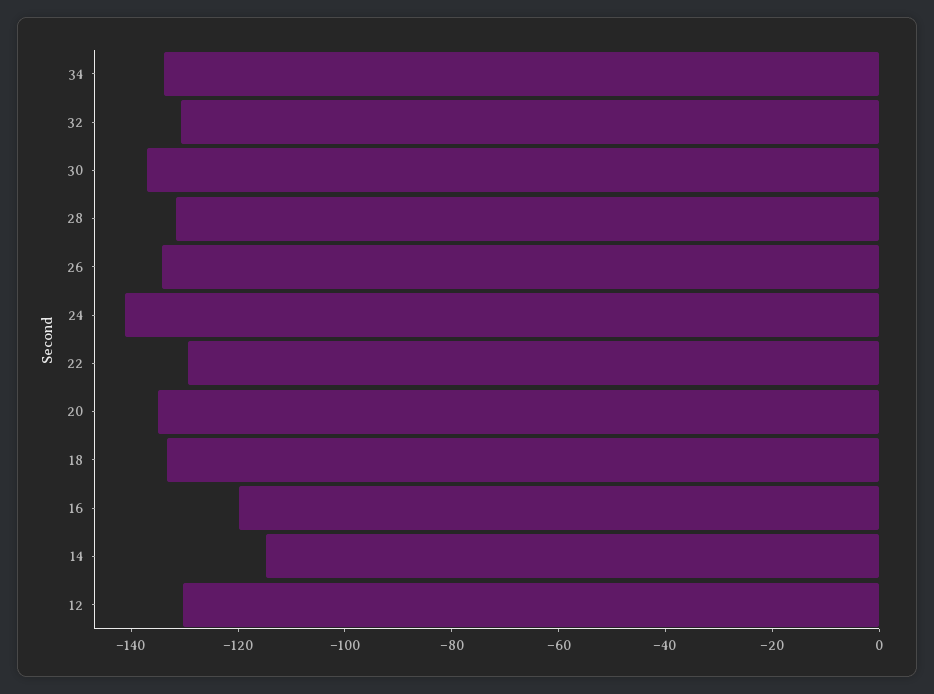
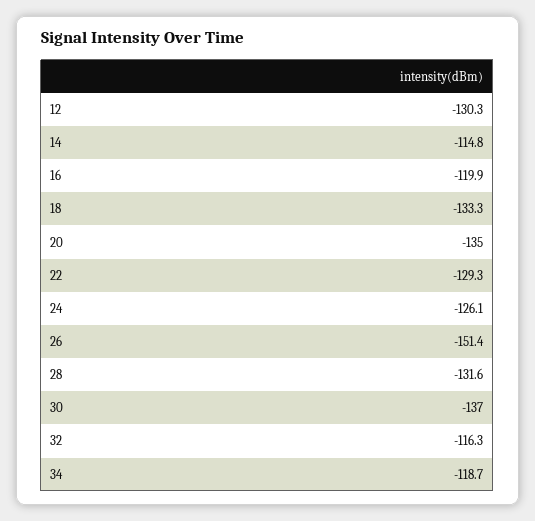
  {
-   "34": -135,
+   "34": -118.7,
-   "32": -130,
+   "32": -116.3,
    "30": -137,
    "28": -131.6,
-   "26": -135,
+   "26": -151.4,
-   "24": -140,
+   "24": -126.1,
    "22": -129.3,
    "20": -135,
    "18": -133.3,
    "16": -119.9,
    "14": -114.8,
    "12": -130.3
  }

